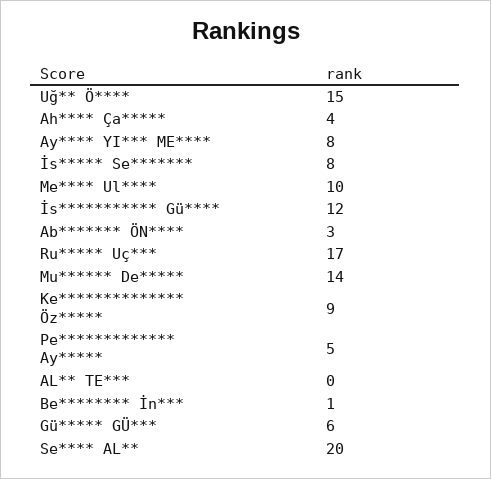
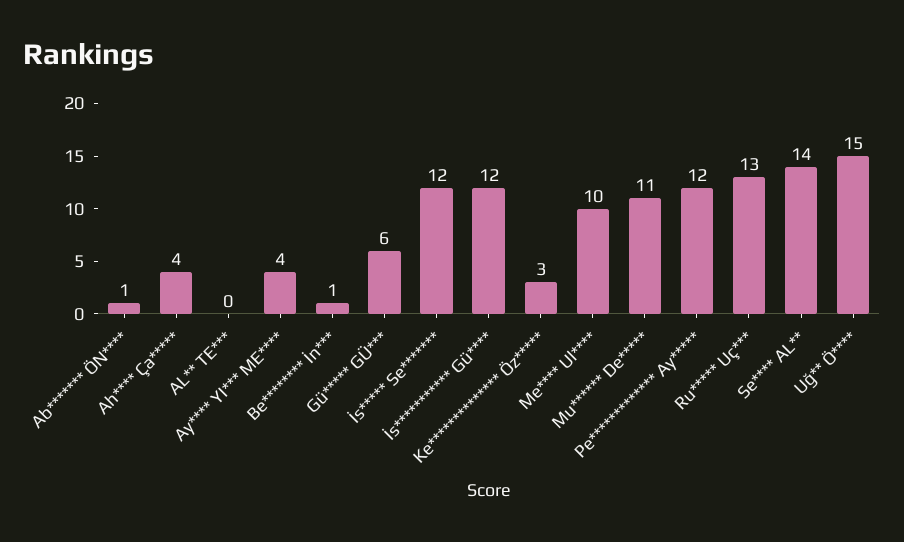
  {
    "Uğ** Ö****": 15,
    "Ah**** Ça*****": 4,
-   "Ay**** YI*** ME****": 8,
+   "Ay**** YI*** ME****": 4,
-   "İs***** Se*******": 8,
+   "İs***** Se*******": 12,
    "Me**** Ul****": 10,
    "İs*********** Gü****": 12,
-   "Ab******* ÖN****": 3,
+   "Ab******* ÖN****": 1,
-   "Ru***** Uç***": 17,
+   "Ru***** Uç***": 13,
-   "Mu****** De*****": 14,
+   "Mu****** De*****": 11,
-   "Ke************** Öz*****": 9,
+   "Ke************** Öz*****": 3,
-   "Pe************* Ay*****": 5,
+   "Pe************* Ay*****": 12,
    "AL** TE***": 0,
    "Be******** İn***": 1,
    "Gü***** GÜ***": 6,
-   "Se**** AL**": 20
+   "Se**** AL**": 14
  }

